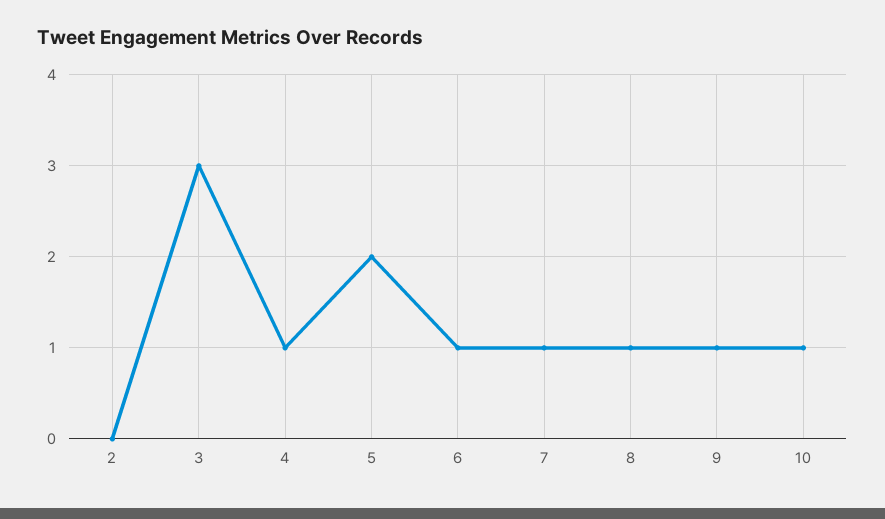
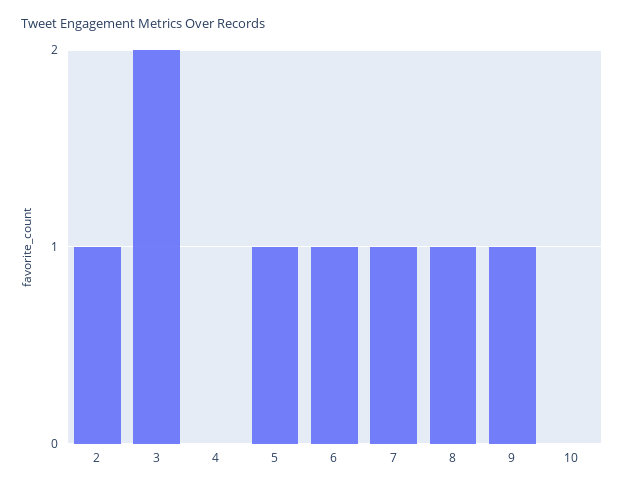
  {
-   "2": 0,
+   "2": 1,
-   "3": 3,
+   "3": 2,
-   "4": 1,
+   "4": 0,
-   "5": 2,
+   "5": 1,
    "6": 1,
    "7": 1,
    "8": 1,
    "9": 1,
-   "10": 1
+   "10": 0
  }

